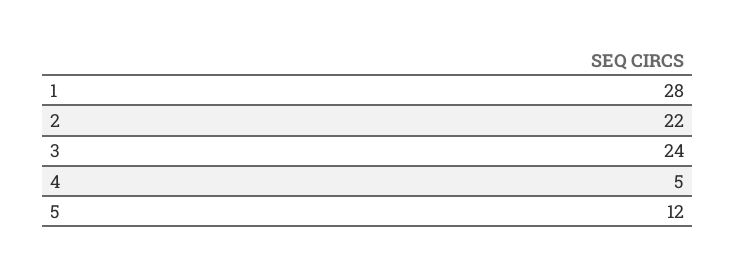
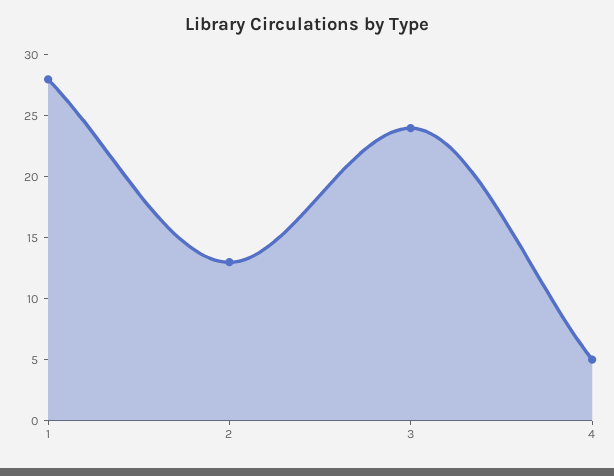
  {
    "1": 28,
-   "2": 22,
+   "2": 13,
    "3": 24,
-   "4": 5,
+   "4": 5
-   "5": 12
  }

